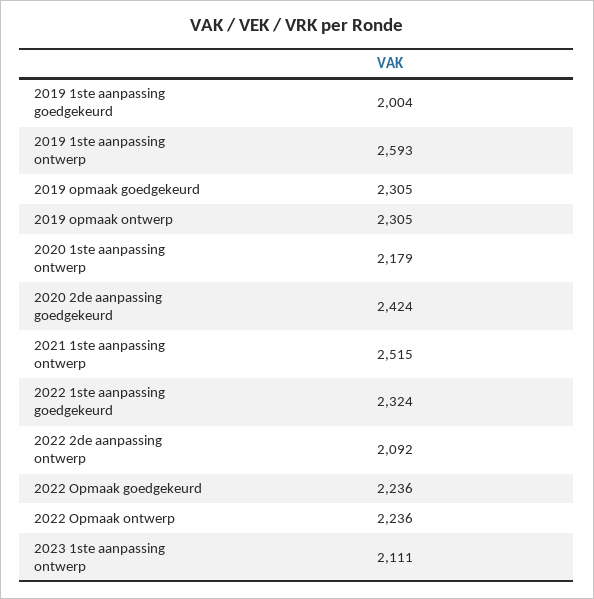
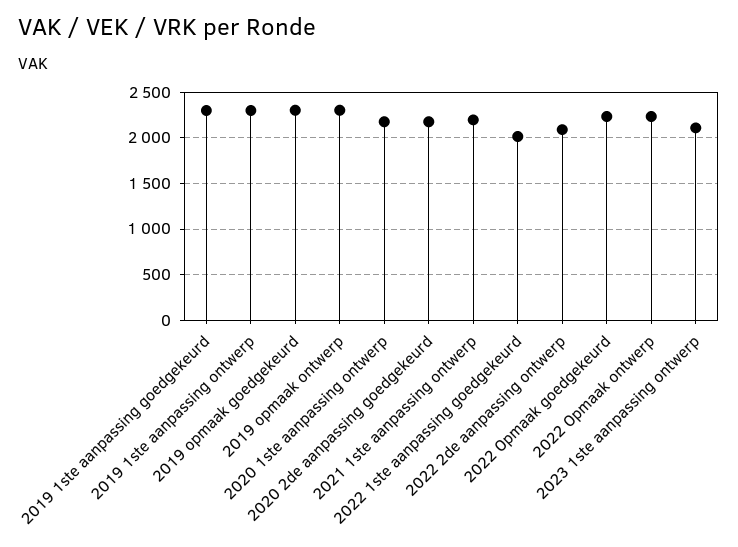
  {
-   "2019 1ste aanpassing goedgekeurd": 2004,
+   "2019 1ste aanpassing goedgekeurd": 2300,
-   "2019 1ste aanpassing ontwerp": 2593,
+   "2019 1ste aanpassing ontwerp": 2300,
    "2019 opmaak goedgekeurd": 2305,
    "2019 opmaak ontwerp": 2305,
    "2020 1ste aanpassing ontwerp": 2179,
-   "2020 2de aanpassing goedgekeurd": 2424,
+   "2020 2de aanpassing goedgekeurd": 2200,
-   "2021 1ste aanpassing ontwerp": 2515,
+   "2021 1ste aanpassing ontwerp": 2200,
-   "2022 1ste aanpassing goedgekeurd": 2324,
+   "2022 1ste aanpassing goedgekeurd": 2000,
    "2022 2de aanpassing ontwerp": 2092,
    "2022 Opmaak goedgekeurd": 2236,
    "2022 Opmaak ontwerp": 2236,
    "2023 1ste aanpassing ontwerp": 2111
  }

